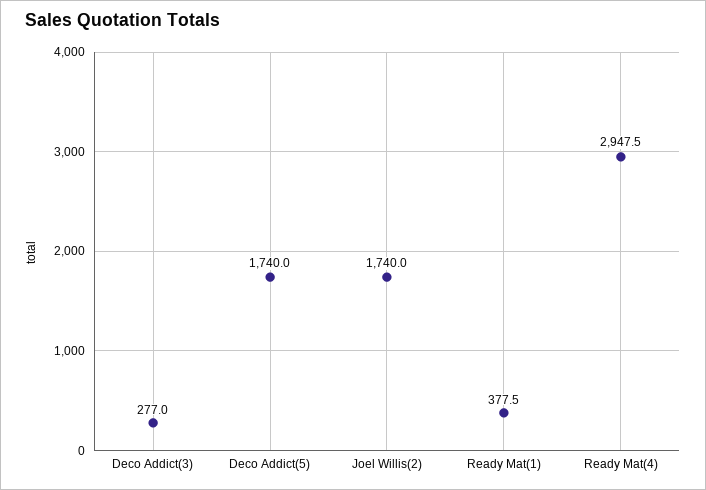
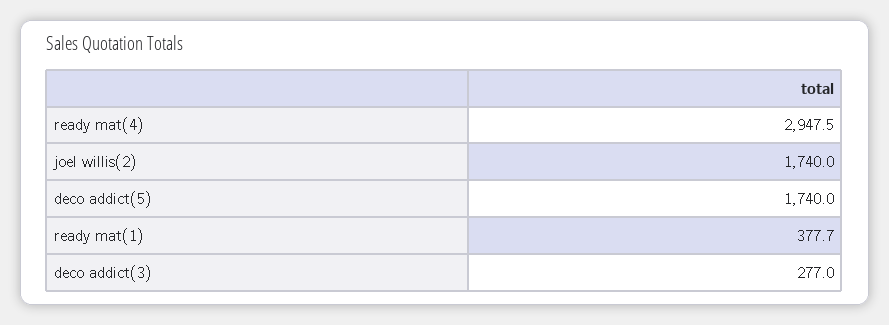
  {
    "Deco Addict(3)": 277,
    "Deco Addict(5)": 1740,
    "Joel Willis(2)": 1740,
-   "Ready Mat(1)": 377.5,
+   "Ready Mat(1)": 377.7,
    "Ready Mat(4)": 2947.5
  }

